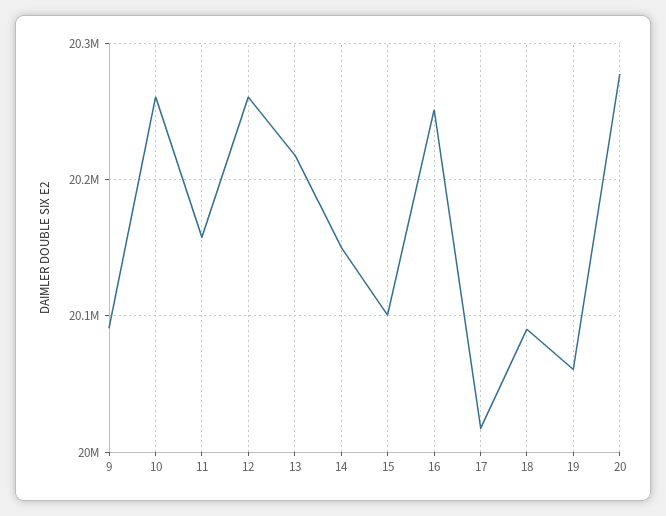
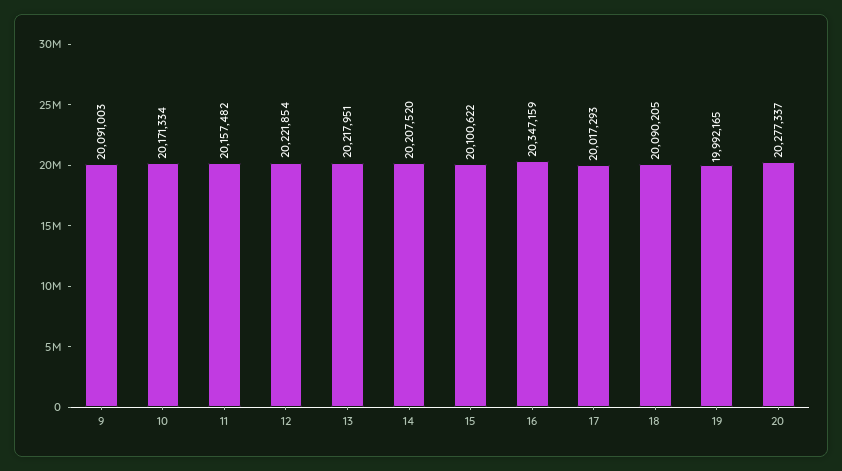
  {
    "9": 20091003,
-   "10": 20260000,
+   "10": 20171334,
    "11": 20157482,
-   "12": 20260000,
+   "12": 20221854,
    "13": 20217951,
-   "14": 20150000,
+   "14": 20207520,
    "15": 20100622,
-   "16": 20250000,
+   "16": 20347159,
    "17": 20017293,
    "18": 20090205,
-   "19": 20060000,
+   "19": 19992165,
    "20": 20277337
  }

